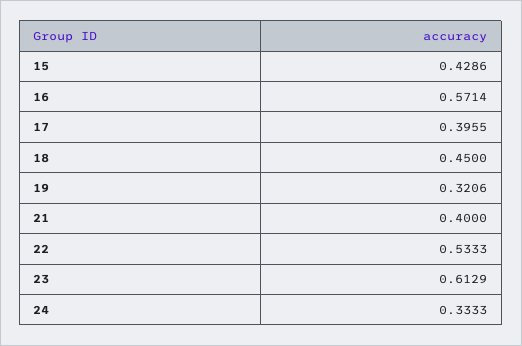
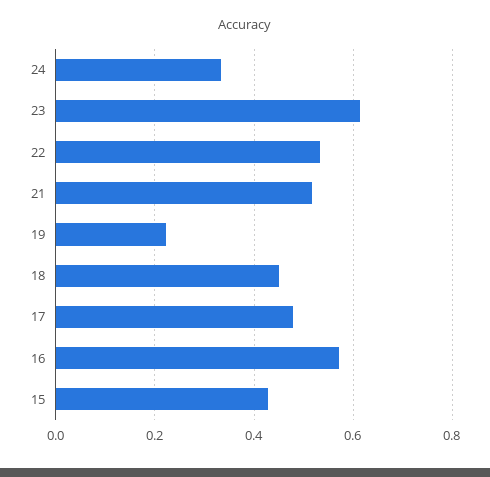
  {
    "15": 0.4286,
    "16": 0.5714,
-   "17": 0.3955,
+   "17": 0.48,
    "18": 0.45,
-   "19": 0.3206,
+   "19": 0.22,
-   "21": 0.4,
+   "21": 0.52,
    "22": 0.5333,
    "23": 0.6129,
    "24": 0.3333
  }

